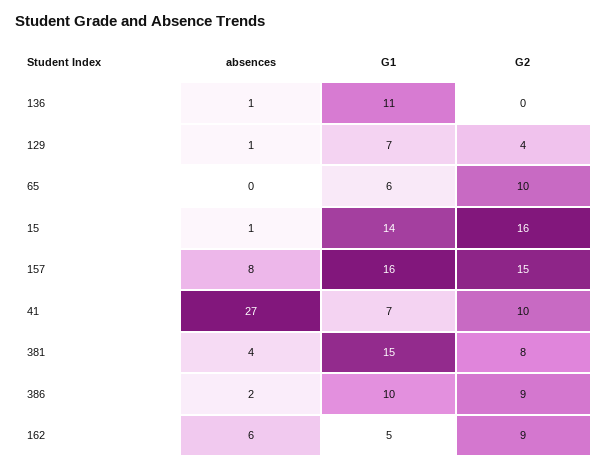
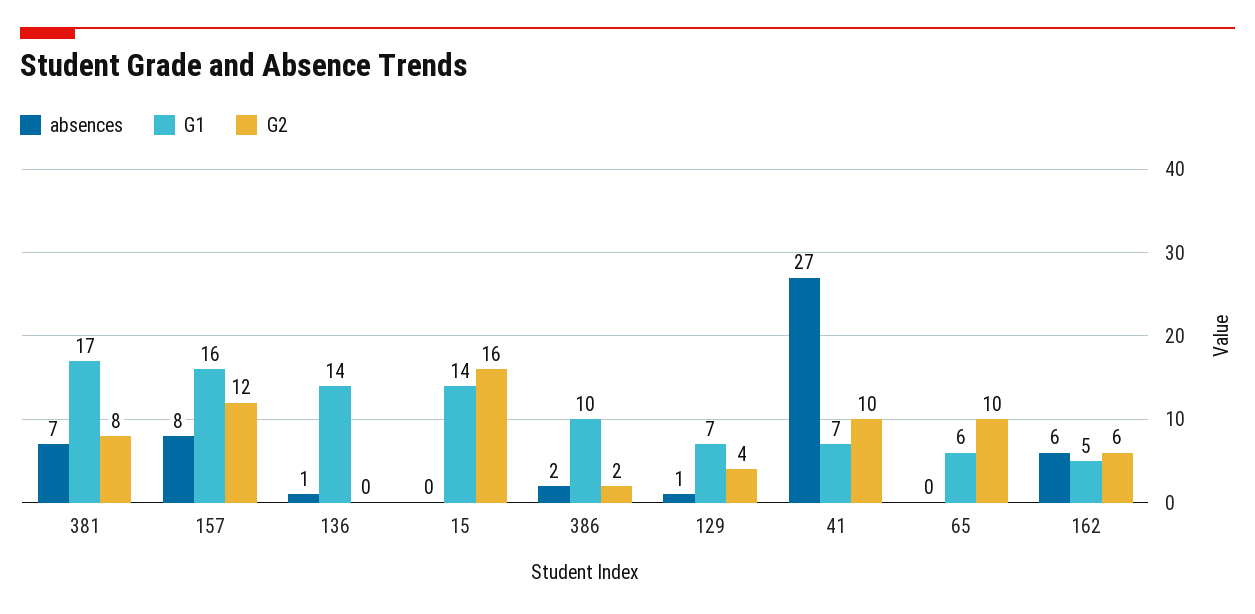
  {
    "absences": {
      "136": 1,
      "129": 1,
      "65": 0,
-     "15": 1,
+     "15": 0,
      "157": 8,
      "41": 27,
-     "381": 4,
+     "381": 7,
      "386": 2,
      "162": 6
    },
    "G1": {
-     "136": 11,
+     "136": 14,
      "129": 7,
      "65": 6,
      "15": 14,
      "157": 16,
      "41": 7,
-     "381": 15,
+     "381": 17,
      "386": 10,
      "162": 5
    },
    "G2": {
      "136": 0,
      "129": 4,
      "65": 10,
      "15": 16,
-     "157": 15,
+     "157": 12,
      "41": 10,
      "381": 8,
-     "386": 9,
+     "386": 2,
-     "162": 9
+     "162": 6
    }
  }

